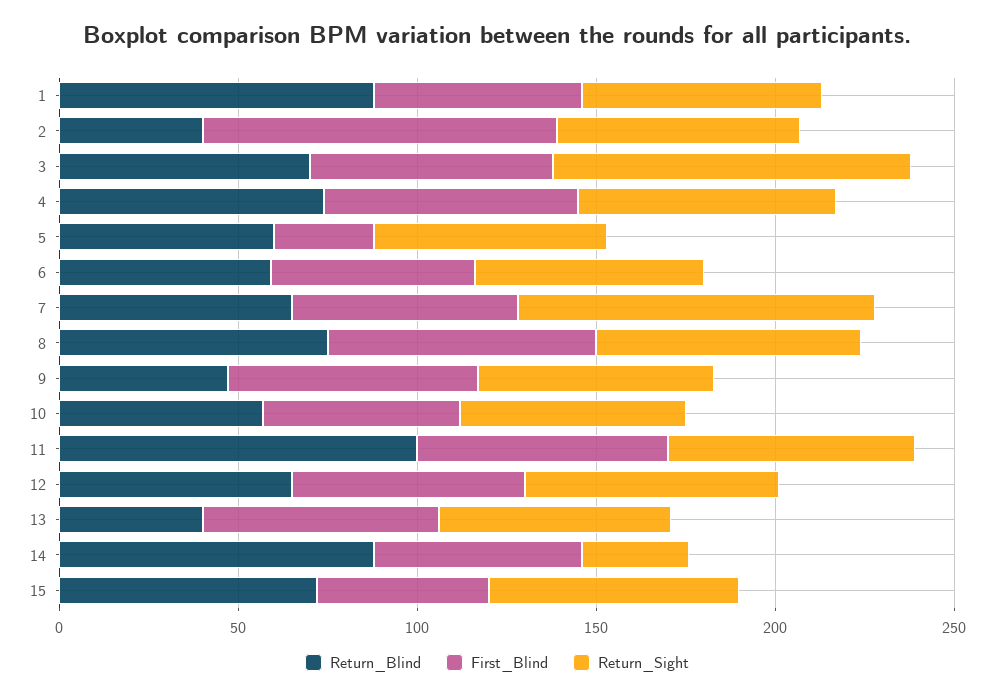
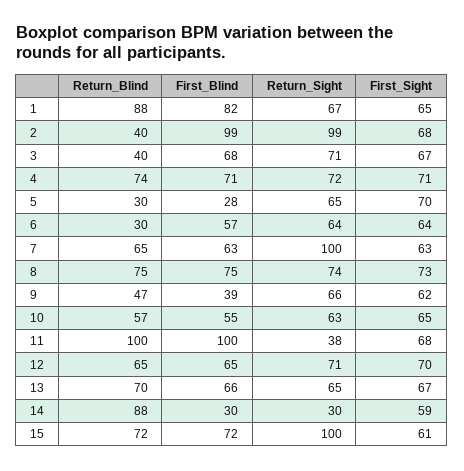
  {
    "Return_Blind": {
      "1": 88,
      "2": 40,
-     "3": 70,
+     "3": 40,
      "4": 74,
-     "5": 60,
+     "5": 30,
-     "6": 60,
+     "6": 30,
      "7": 65,
      "8": 75,
      "9": 47,
      "10": 57,
      "11": 100,
      "12": 65,
-     "13": 40,
+     "13": 70,
      "14": 88,
      "15": 72
    },
    "First_Blind": {
-     "1": 60,
+     "1": 82,
      "2": 99,
      "3": 68,
      "4": 71,
      "5": 28,
      "6": 57,
      "7": 63,
      "8": 75,
-     "9": 70,
+     "9": 39,
      "10": 55,
-     "11": 70,
+     "11": 100,
      "12": 65,
      "13": 66,
-     "14": 60,
+     "14": 30,
-     "15": 50
+     "15": 72
    },
    "Return_Sight": {
      "1": 67,
-     "2": 70,
+     "2": 99,
-     "3": 100,
+     "3": 71,
      "4": 72,
      "5": 65,
      "6": 64,
      "7": 100,
      "8": 74,
      "9": 66,
      "10": 63,
-     "11": 70,
+     "11": 38,
      "12": 71,
      "13": 65,
      "14": 30,
-     "15": 70
+     "15": 100
-   }
+   },
+   "First_Sight": {
+     "1": 65,
+     "2": 68,
+     "3": 67,
+     "4": 71,
+     "5": 70,
+     "6": 64,
+     "7": 63,
+     "8": 73,
+     "9": 62,
+     "10": 65,
+     "11": 68,
+     "12": 70,
+     "13": 67,
+     "14": 59,
+     "15": 61
+   }
  }

